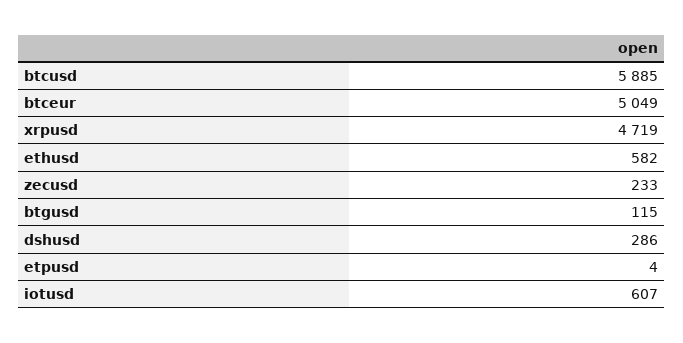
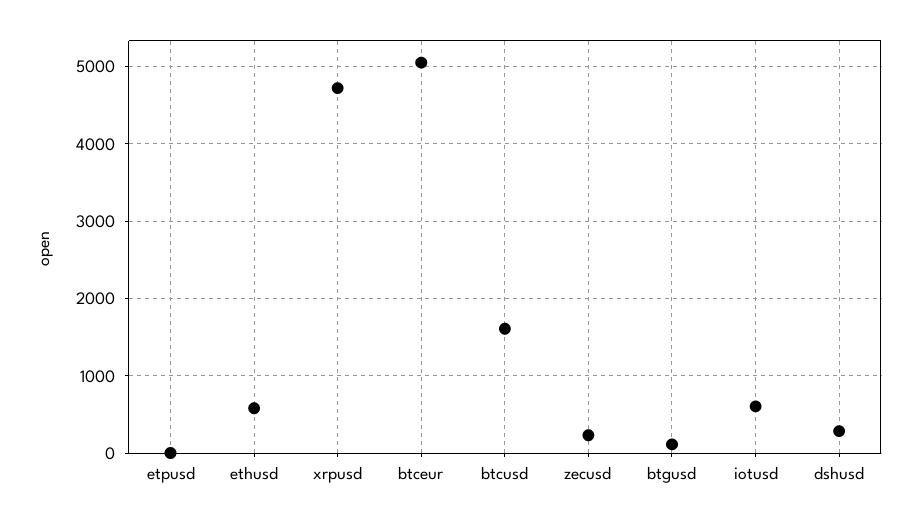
  {
-   "btcusd": 5885,
+   "btcusd": 1600,
    "btceur": 5049,
    "xrpusd": 4719,
    "ethusd": 582,
    "zecusd": 233,
    "btgusd": 115,
    "dshusd": 286,
    "etpusd": 4,
    "iotusd": 607
  }

